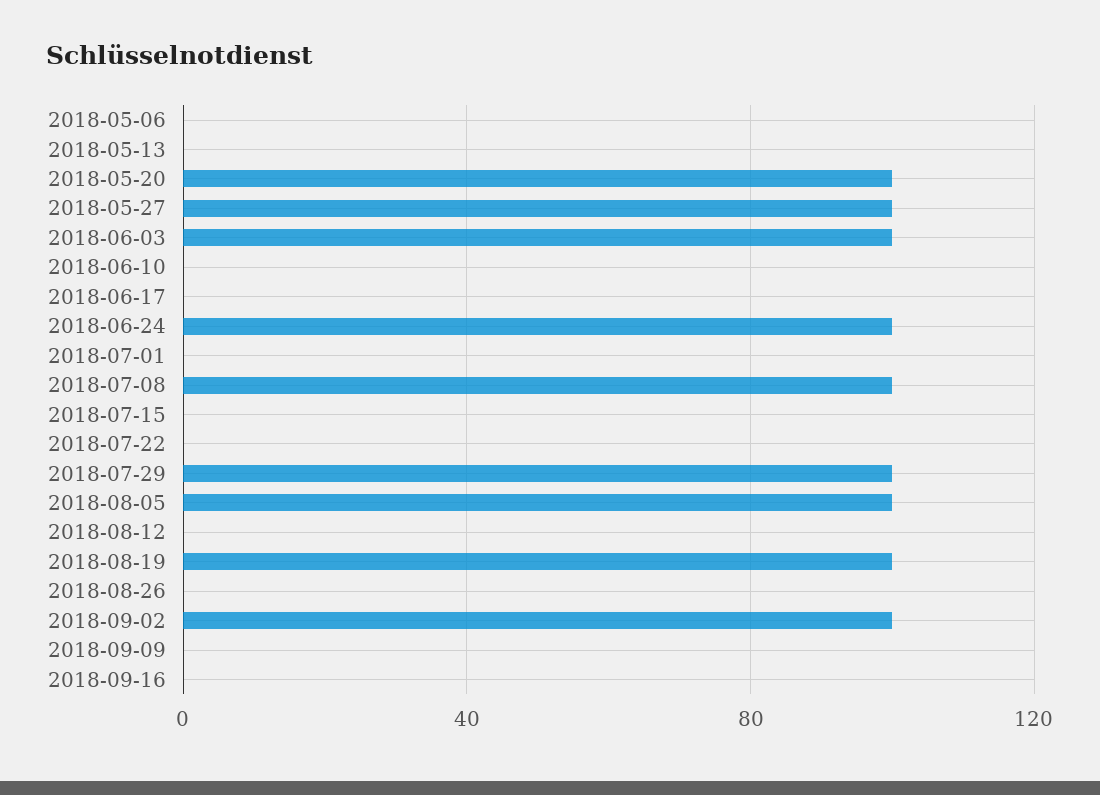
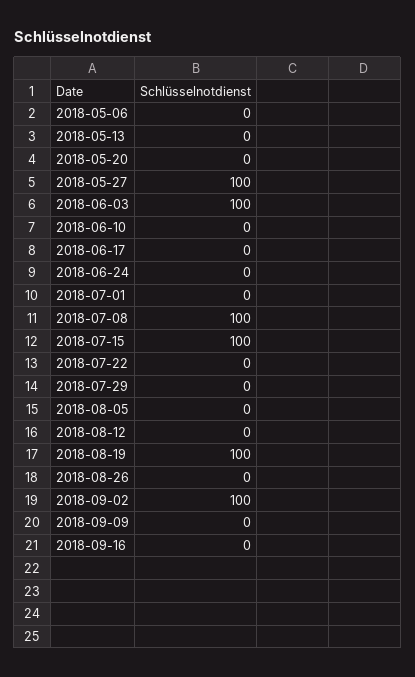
  {
    "2018-05-06": 0,
    "2018-05-13": 0,
-   "2018-05-20": 100,
+   "2018-05-20": 0,
    "2018-05-27": 100,
    "2018-06-03": 100,
    "2018-06-10": 0,
    "2018-06-17": 0,
-   "2018-06-24": 100,
+   "2018-06-24": 0,
    "2018-07-01": 0,
    "2018-07-08": 100,
-   "2018-07-15": 0,
+   "2018-07-15": 100,
    "2018-07-22": 0,
-   "2018-07-29": 100,
+   "2018-07-29": 0,
-   "2018-08-05": 100,
+   "2018-08-05": 0,
    "2018-08-12": 0,
    "2018-08-19": 100,
    "2018-08-26": 0,
    "2018-09-02": 100,
    "2018-09-09": 0,
    "2018-09-16": 0
  }

